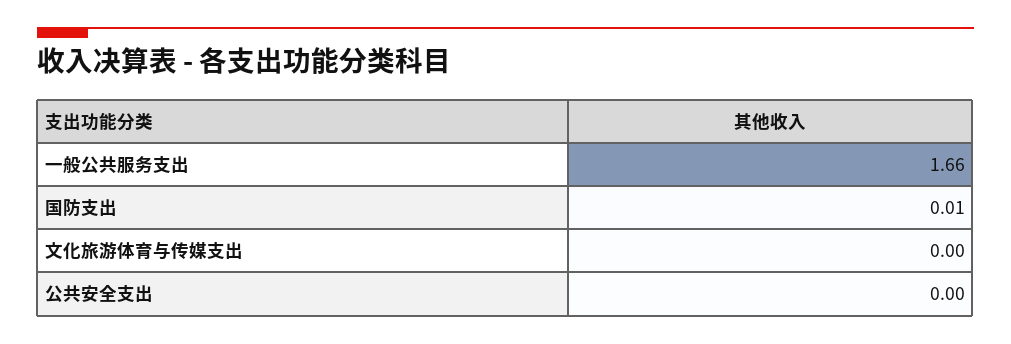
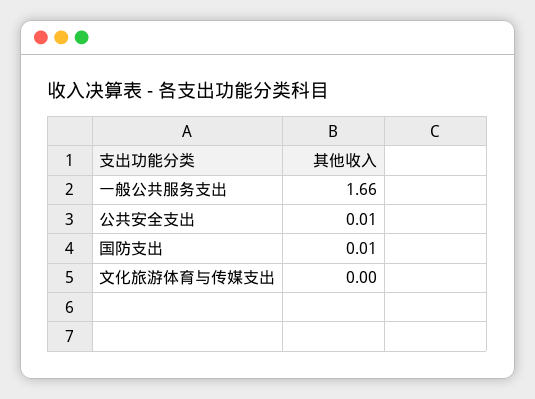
  {
    "一般公共服务支出": 1.66,
    "国防支出": 0.01,
    "文化旅游体育与传媒支出": 0,
-   "公共安全支出": 0
+   "公共安全支出": 0.01
  }

